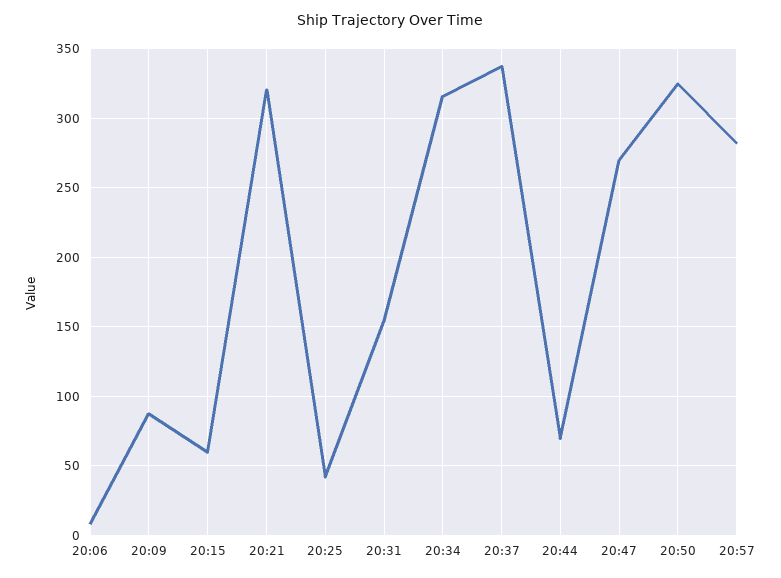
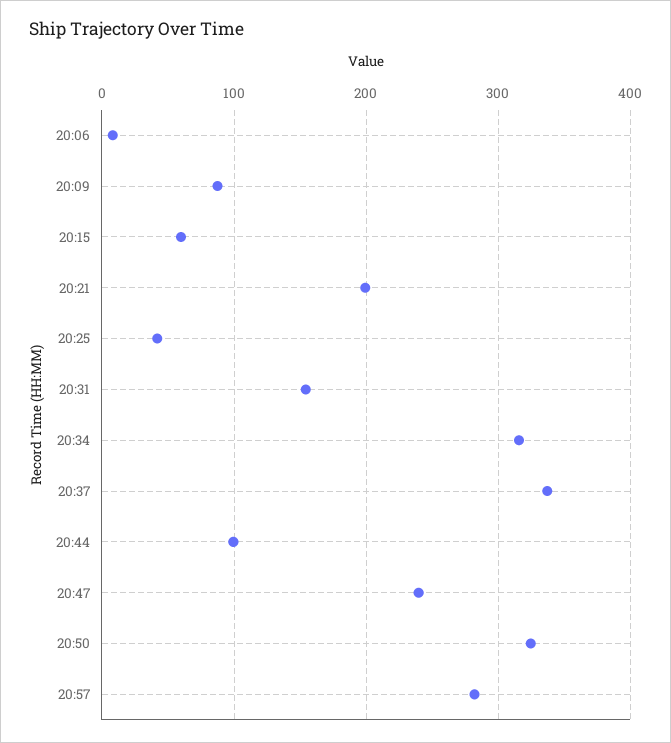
  {
    "20:06": 10,
    "20:09": 90,
    "20:15": 60,
-   "20:21": 320,
+   "20:21": 200,
    "20:25": 40,
    "20:31": 155,
    "20:34": 315,
    "20:37": 335,
-   "20:44": 70,
+   "20:44": 100,
-   "20:47": 270,
+   "20:47": 240,
    "20:50": 325,
    "20:57": 280
  }

